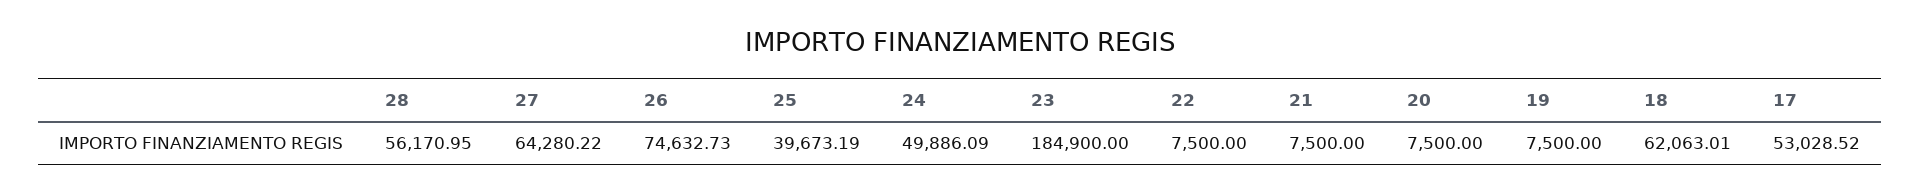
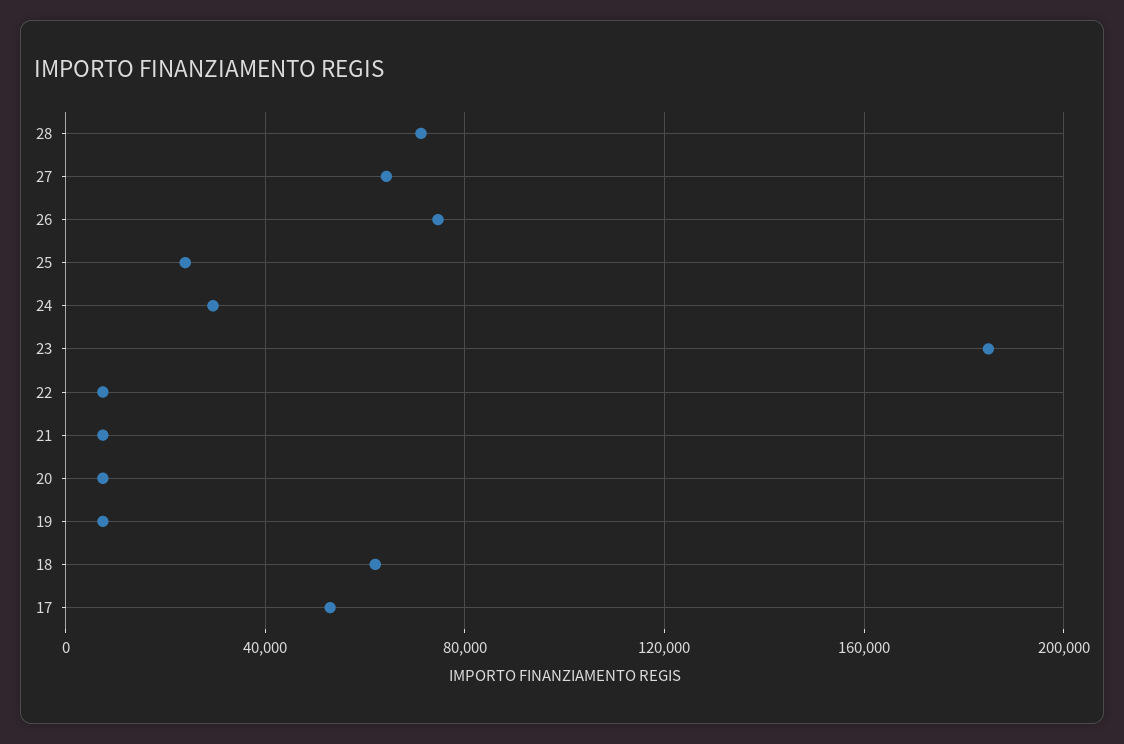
  {
-   "28": 56170.95,
+   "28": 70000,
    "27": 64280.22,
    "26": 74632.73,
-   "25": 39673.19,
+   "25": 25000,
-   "24": 49886.09,
+   "24": 30000,
    "23": 184900,
    "22": 7500,
    "21": 7500,
    "20": 7500,
    "19": 7500,
    "18": 62063.01,
    "17": 53028.52
  }

